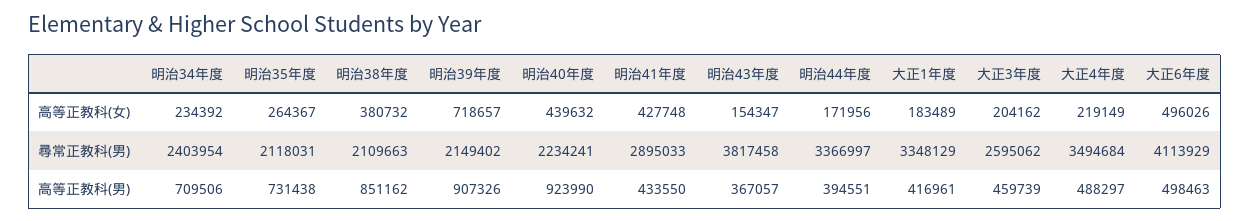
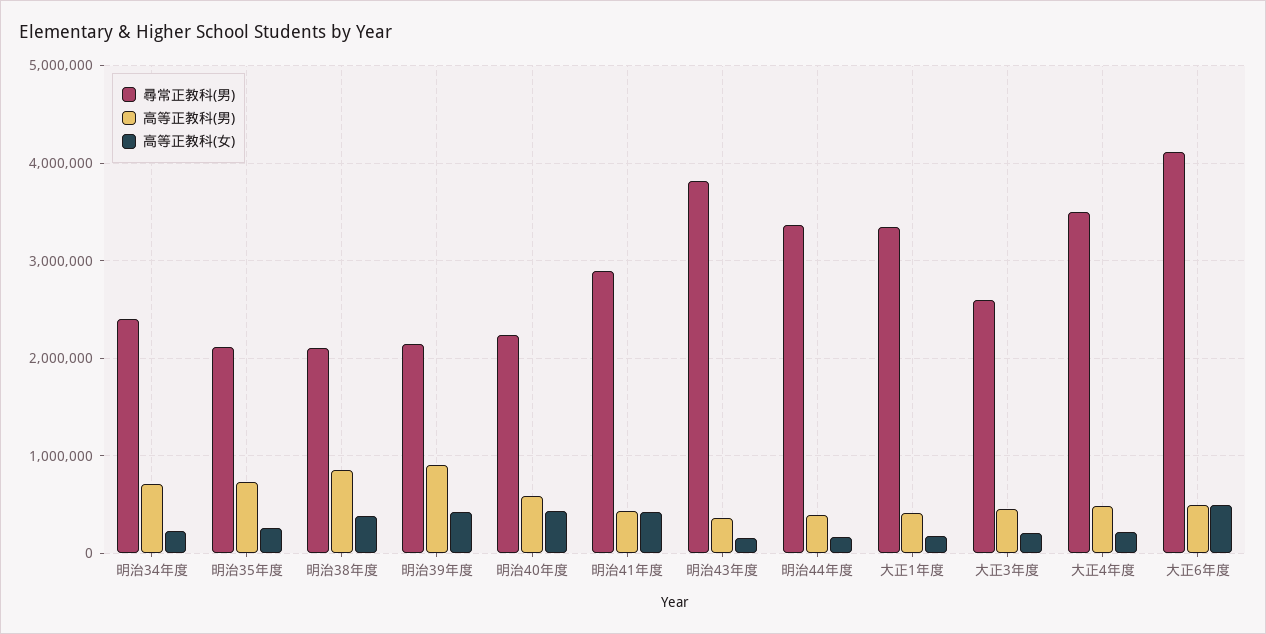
  {
    "高等正教科(女)": {
      "明治34年度": 234392,
      "明治35年度": 264367,
      "明治38年度": 380732,
-     "明治39年度": 718657,
+     "明治39年度": 400000,
      "明治40年度": 439632,
      "明治41年度": 427748,
      "明治43年度": 154347,
      "明治44年度": 171956,
      "大正1年度": 183489,
      "大正3年度": 204162,
      "大正4年度": 219149,
      "大正6年度": 496026
    },
    "尋常正教科(男)": {
      "明治34年度": 2403954,
      "明治35年度": 2118031,
      "明治38年度": 2109663,
      "明治39年度": 2149402,
      "明治40年度": 2234241,
      "明治41年度": 2895033,
      "明治43年度": 3817458,
      "明治44年度": 3366997,
      "大正1年度": 3348129,
      "大正3年度": 2595062,
      "大正4年度": 3494684,
      "大正6年度": 4113929
    },
    "高等正教科(男)": {
      "明治34年度": 709506,
      "明治35年度": 731438,
      "明治38年度": 851162,
      "明治39年度": 907326,
-     "明治40年度": 923990,
+     "明治40年度": 600000,
      "明治41年度": 433550,
      "明治43年度": 367057,
      "明治44年度": 394551,
      "大正1年度": 416961,
      "大正3年度": 459739,
      "大正4年度": 488297,
      "大正6年度": 498463
    }
  }

